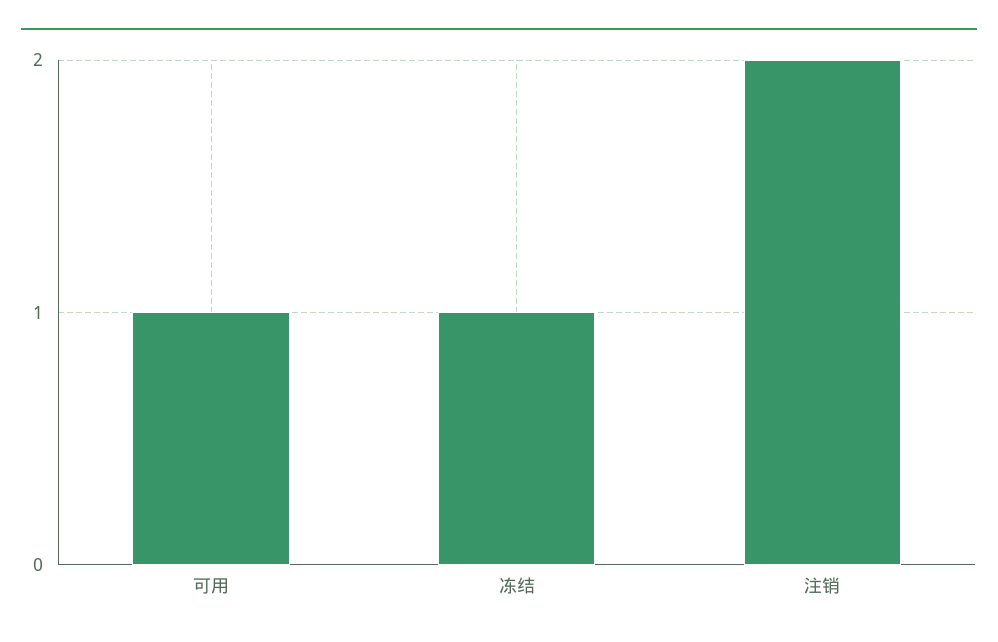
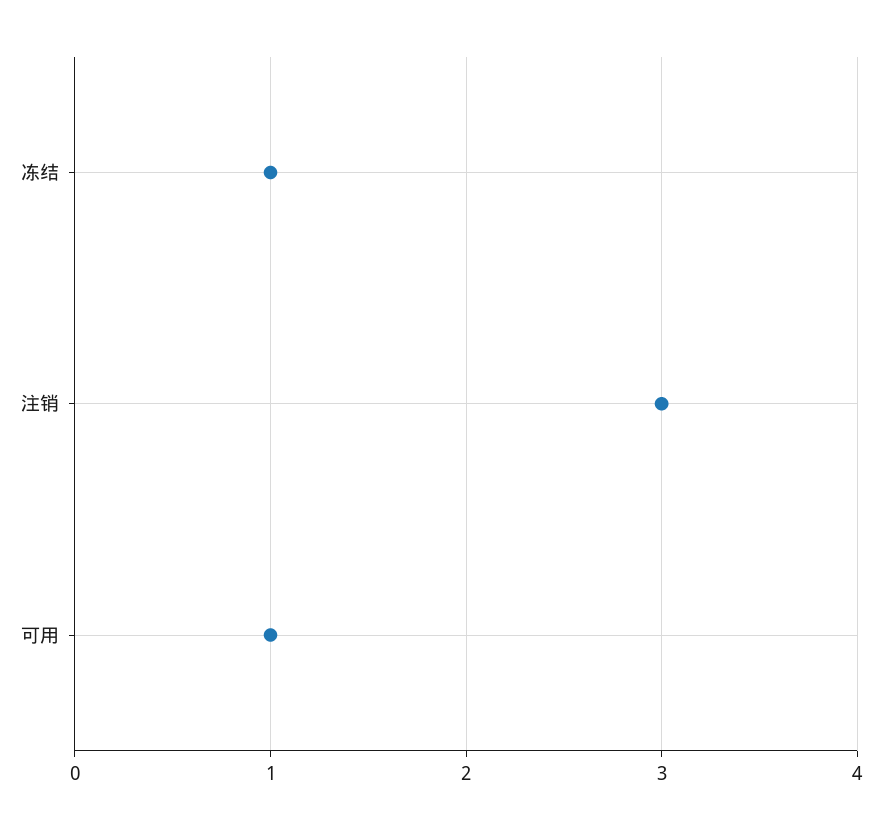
  {
    "可用": 1,
    "冻结": 1,
-   "注销": 2
+   "注销": 3
  }

